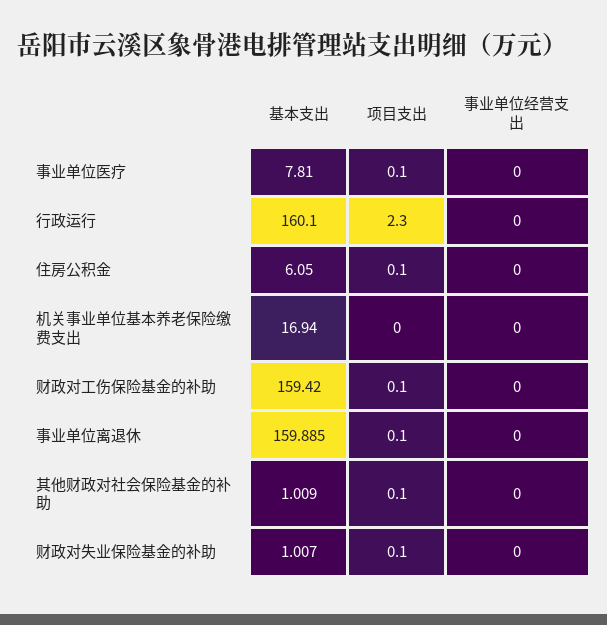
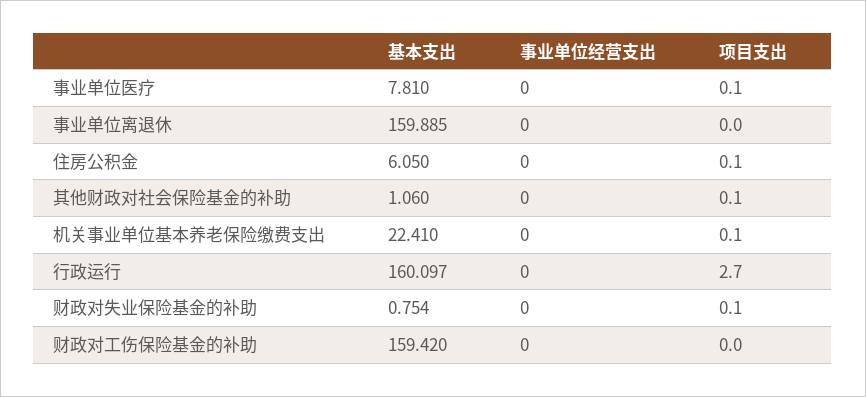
  {
    "基本支出": {
      "事业单位医疗": 7.81,
-     "行政运行": 160.1,
+     "行政运行": 160.097,
      "住房公积金": 6.05,
-     "机关事业单位基本养老保险缴费支出": 16.94,
+     "机关事业单位基本养老保险缴费支出": 22.41,
      "财政对工伤保险基金的补助": 159.42,
      "事业单位离退休": 159.885,
-     "其他财政对社会保险基金的补助": 1.009,
+     "其他财政对社会保险基金的补助": 1.06,
-     "财政对失业保险基金的补助": 1.007
+     "财政对失业保险基金的补助": 0.754
    },
    "项目支出": {
      "事业单位医疗": 0.1,
-     "行政运行": 2.3,
+     "行政运行": 2.7,
      "住房公积金": 0.1,
-     "机关事业单位基本养老保险缴费支出": 0,
+     "机关事业单位基本养老保险缴费支出": 0.1,
-     "财政对工伤保险基金的补助": 0.1,
+     "财政对工伤保险基金的补助": 0,
-     "事业单位离退休": 0.1,
+     "事业单位离退休": 0,
      "其他财政对社会保险基金的补助": 0.1,
      "财政对失业保险基金的补助": 0.1
    },
    "事业单位经营支出": {
      "事业单位医疗": 0,
      "行政运行": 0,
      "住房公积金": 0,
      "机关事业单位基本养老保险缴费支出": 0,
      "财政对工伤保险基金的补助": 0,
      "事业单位离退休": 0,
      "其他财政对社会保险基金的补助": 0,
      "财政对失业保险基金的补助": 0
    }
  }

